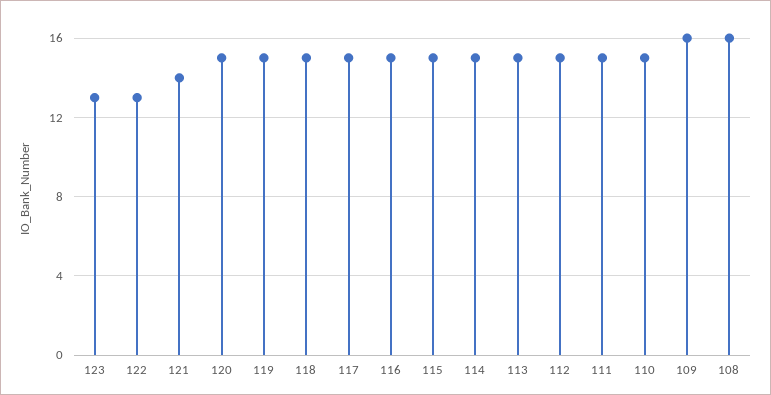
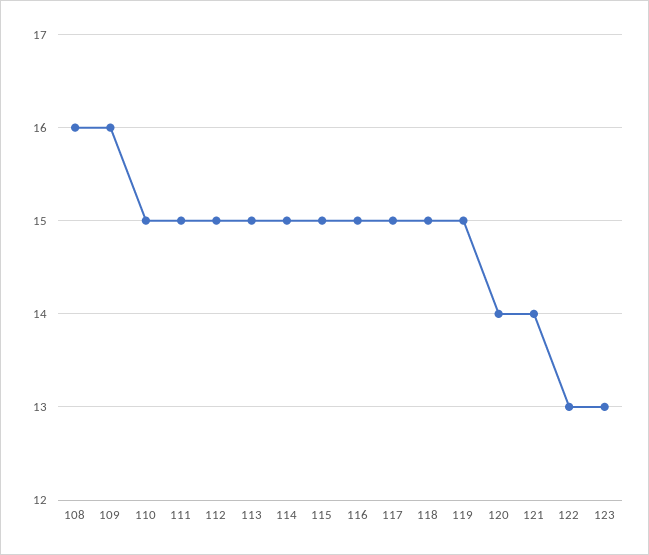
  {
    "123": 13,
    "122": 13,
    "121": 14,
-   "120": 15,
+   "120": 14,
    "119": 15,
    "118": 15,
    "117": 15,
    "116": 15,
    "115": 15,
    "114": 15,
    "113": 15,
    "112": 15,
    "111": 15,
    "110": 15,
    "109": 16,
    "108": 16
  }

